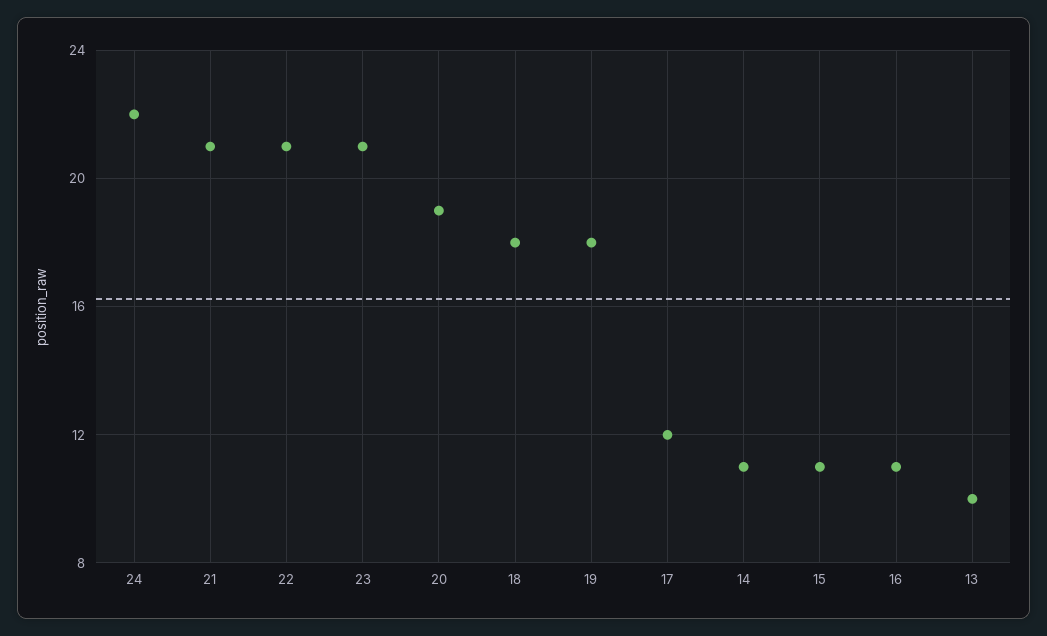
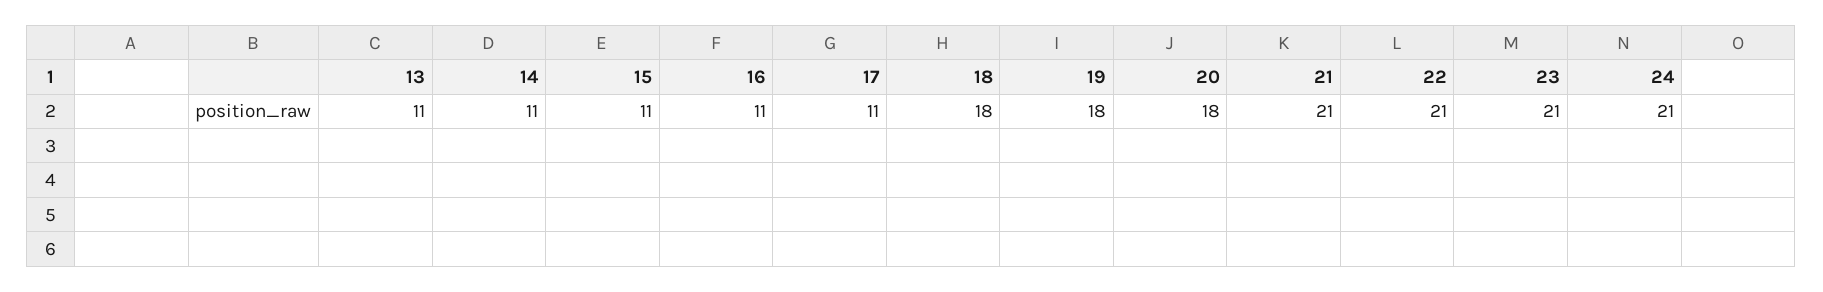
  {
-   "24": 22,
+   "24": 21,
    "21": 21,
    "22": 21,
    "23": 21,
-   "20": 19,
+   "20": 18,
    "18": 18,
    "19": 18,
-   "17": 12,
+   "17": 11,
    "14": 11,
    "15": 11,
    "16": 11,
-   "13": 10
+   "13": 11
  }

